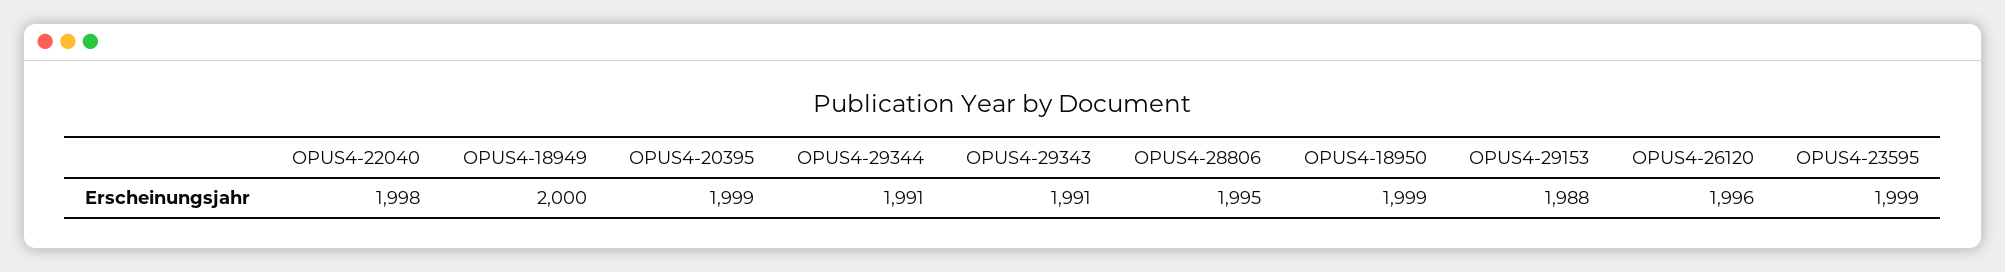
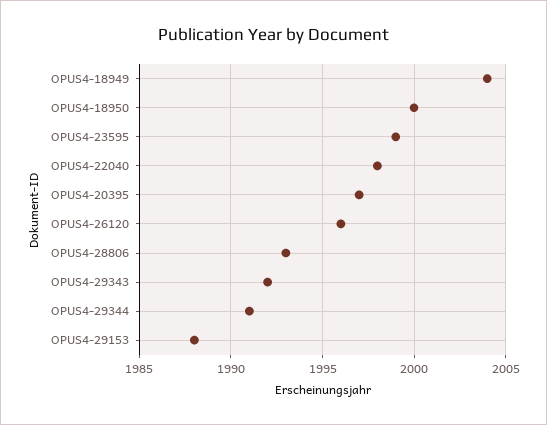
  {
    "OPUS4-22040": 1998,
-   "OPUS4-18949": 2000,
+   "OPUS4-18949": 2004,
-   "OPUS4-20395": 1999,
+   "OPUS4-20395": 1997,
    "OPUS4-29344": 1991,
-   "OPUS4-29343": 1991,
+   "OPUS4-29343": 1992,
-   "OPUS4-28806": 1995,
+   "OPUS4-28806": 1993,
-   "OPUS4-18950": 1999,
+   "OPUS4-18950": 2000,
    "OPUS4-29153": 1988,
    "OPUS4-26120": 1996,
    "OPUS4-23595": 1999
  }

